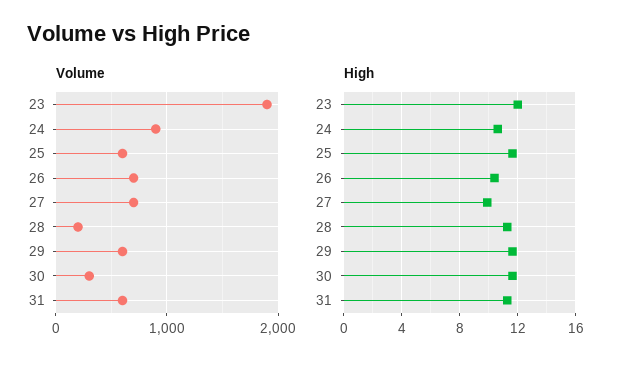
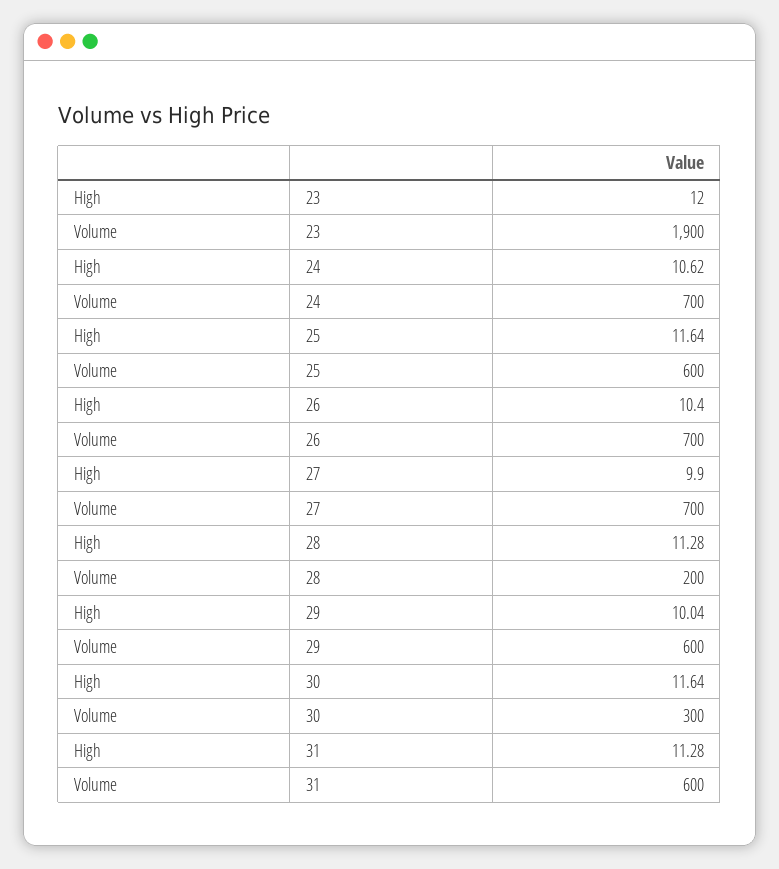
  {
    "Volume": {
      "23": 1900,
-     "24": 900,
+     "24": 700,
      "25": 600,
      "26": 700,
      "27": 700,
      "28": 200,
      "29": 600,
      "30": 300,
      "31": 600
    },
    "High": {
      "23": 12,
      "24": 10.62,
      "25": 11.64,
      "26": 10.4,
      "27": 9.9,
      "28": 11.28,
-     "29": 11.5,
+     "29": 10.04,
      "30": 11.64,
      "31": 11.28
    }
  }

